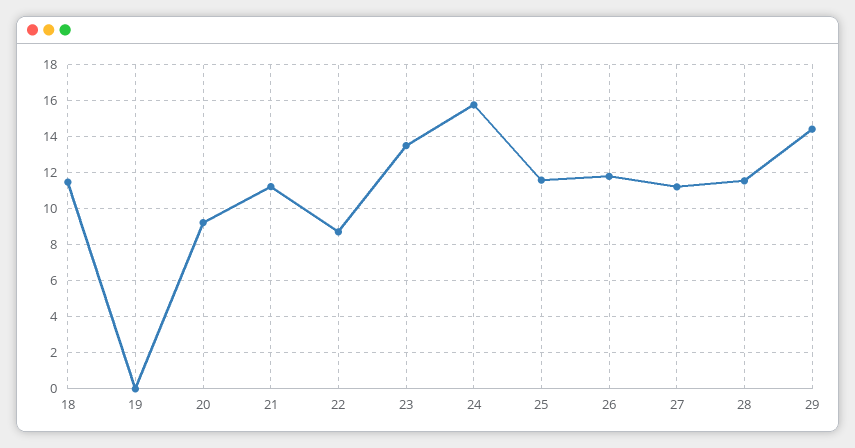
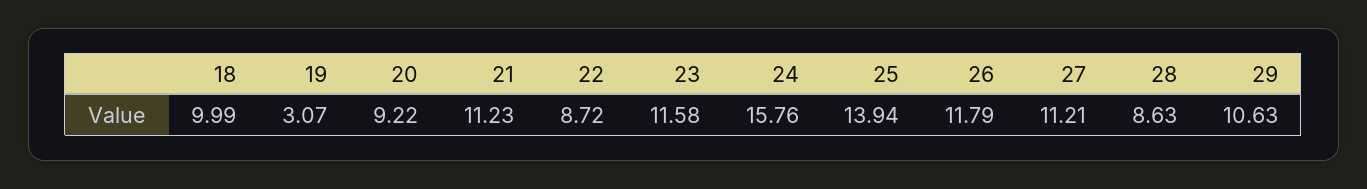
  {
-   "18": 11.5,
+   "18": 9.99,
-   "19": 0,
+   "19": 3.07,
    "20": 9.22,
    "21": 11.23,
    "22": 8.72,
-   "23": 13.5,
+   "23": 11.58,
    "24": 15.76,
-   "25": 11.5,
+   "25": 13.94,
    "26": 11.79,
    "27": 11.21,
-   "28": 11.5,
+   "28": 8.63,
-   "29": 14.5
+   "29": 10.63
  }

